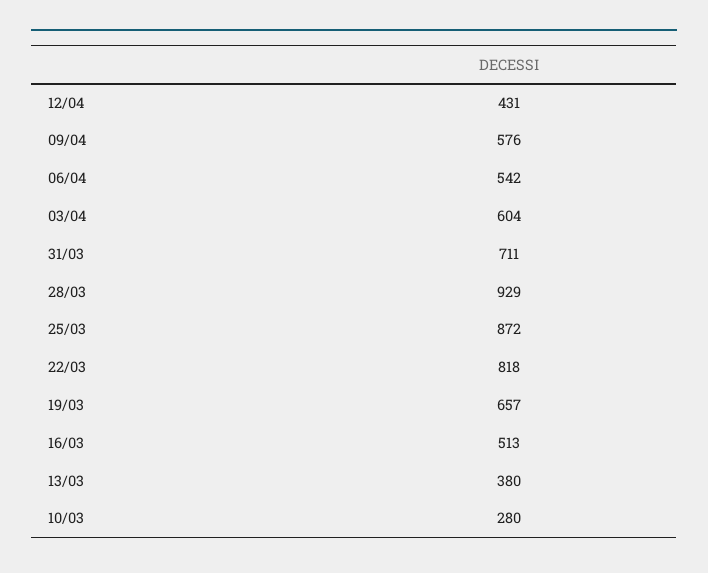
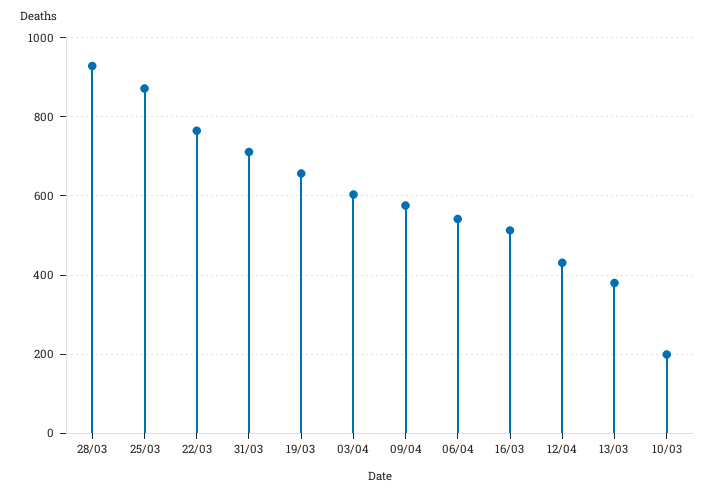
  {
    "12/04": 431,
    "09/04": 576,
    "06/04": 542,
    "03/04": 604,
    "31/03": 711,
    "28/03": 929,
    "25/03": 872,
-   "22/03": 818,
+   "22/03": 760,
    "19/03": 657,
    "16/03": 513,
    "13/03": 380,
-   "10/03": 280
+   "10/03": 200
  }

